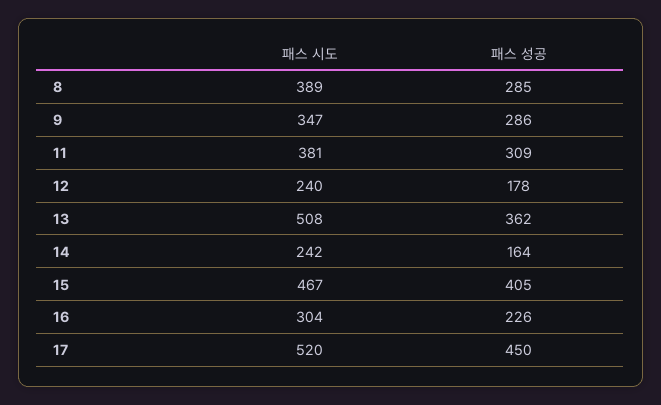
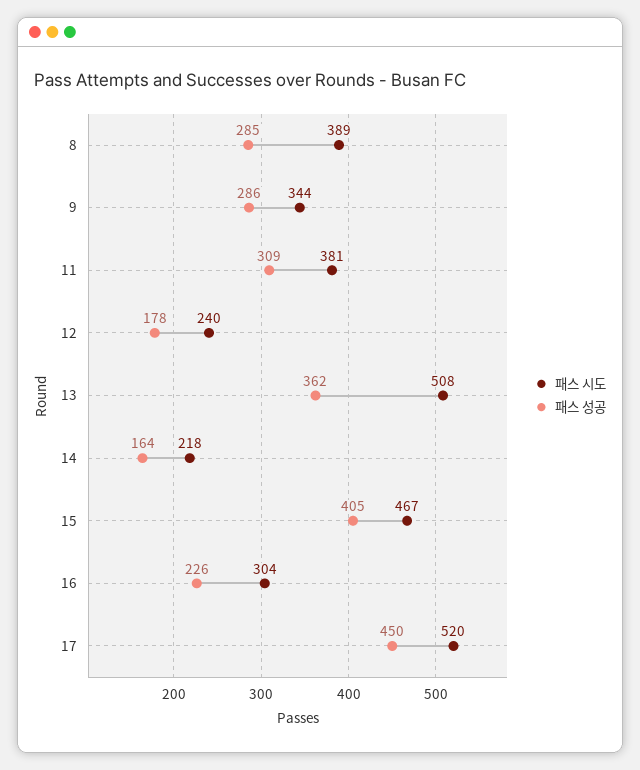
  {
    "패스 시도": {
      "8": 389,
-     "9": 347,
+     "9": 344,
      "11": 381,
      "12": 240,
      "13": 508,
-     "14": 242,
+     "14": 218,
      "15": 467,
      "16": 304,
      "17": 520
    },
    "패스 성공": {
      "8": 285,
      "9": 286,
      "11": 309,
      "12": 178,
      "13": 362,
      "14": 164,
      "15": 405,
      "16": 226,
      "17": 450
    }
  }

